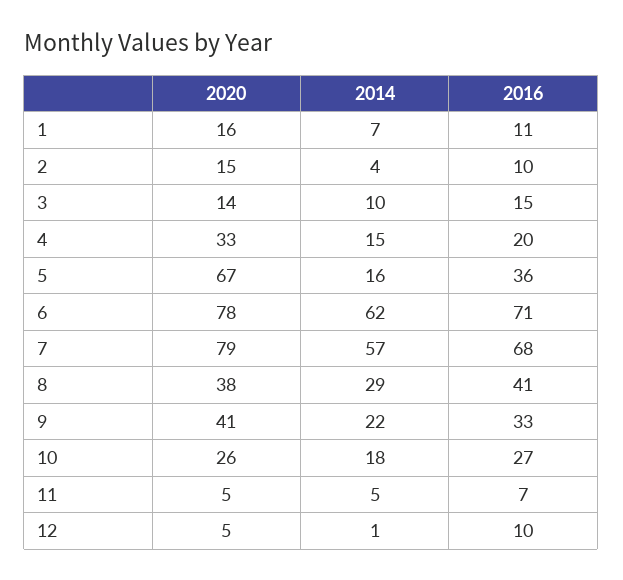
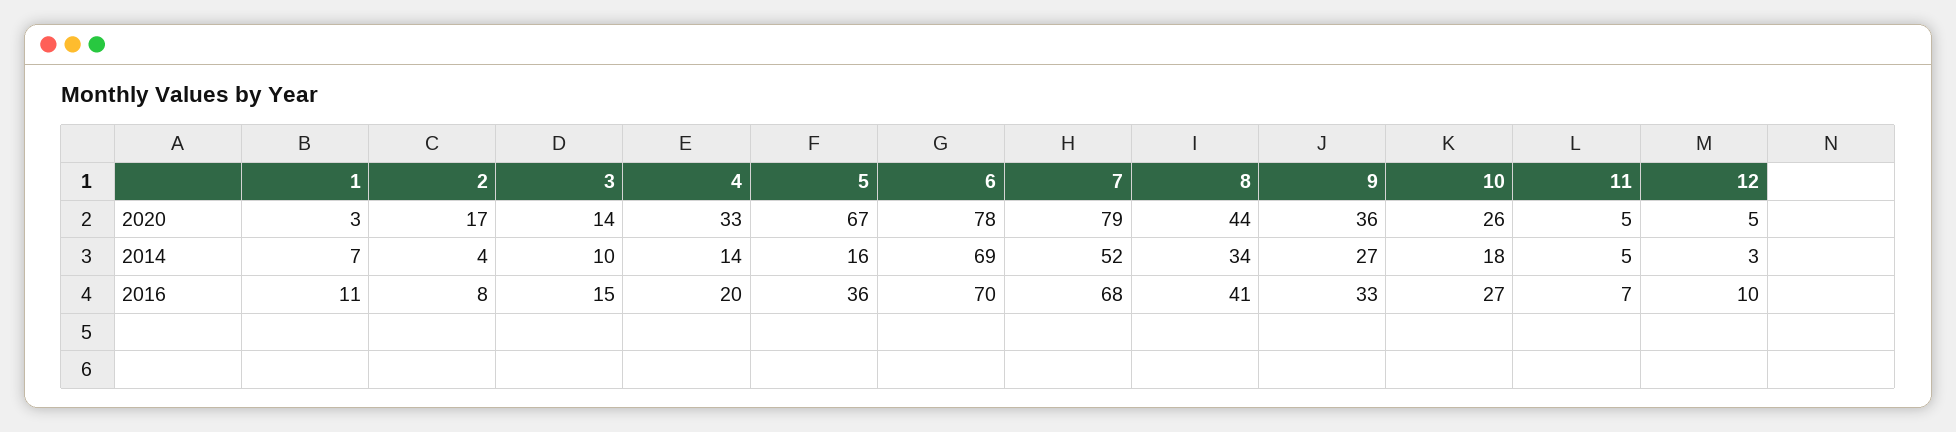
  {
    "2020": {
-     "1": 16,
+     "1": 3,
-     "2": 15,
+     "2": 17,
      "3": 14,
      "4": 33,
      "5": 67,
      "6": 78,
      "7": 79,
-     "8": 38,
+     "8": 44,
-     "9": 41,
+     "9": 36,
      "10": 26,
      "11": 5,
      "12": 5
    },
    "2014": {
      "1": 7,
      "2": 4,
      "3": 10,
-     "4": 15,
+     "4": 14,
      "5": 16,
-     "6": 62,
+     "6": 69,
-     "7": 57,
+     "7": 52,
-     "8": 29,
+     "8": 34,
-     "9": 22,
+     "9": 27,
      "10": 18,
      "11": 5,
-     "12": 1
+     "12": 3
    },
    "2016": {
      "1": 11,
-     "2": 10,
+     "2": 8,
      "3": 15,
      "4": 20,
      "5": 36,
-     "6": 71,
+     "6": 70,
      "7": 68,
      "8": 41,
      "9": 33,
      "10": 27,
      "11": 7,
      "12": 10
    }
  }

